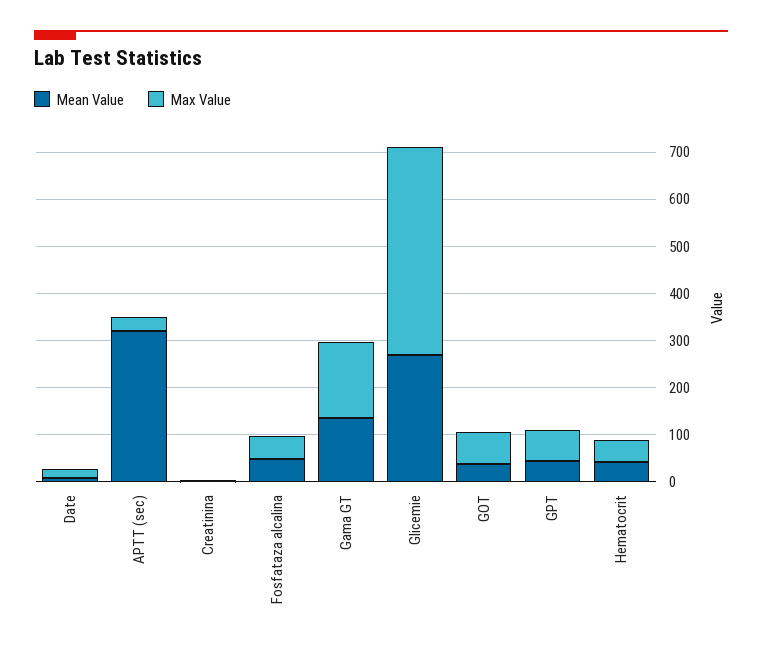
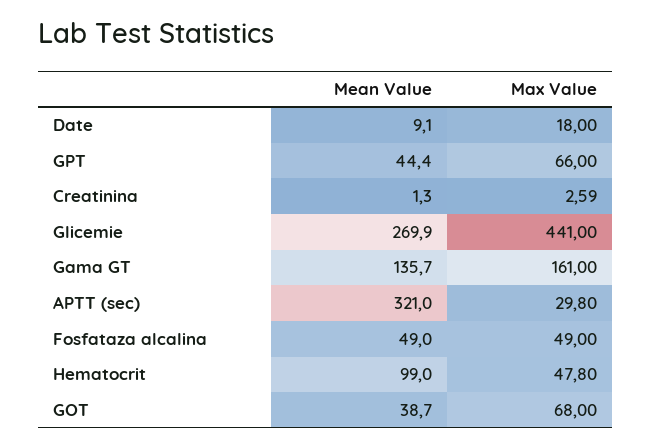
  {
    "Mean Value": {
      "Date": 9.1,
      "APTT (sec)": 321,
      "Creatinina": 1.3,
      "Fosfataza alcalina": 49,
      "Gama GT": 135.7,
      "Glicemie": 269.9,
      "GOT": 38.7,
      "GPT": 44.4,
-     "Hematocrit": 40
+     "Hematocrit": 99
    },
    "Max Value": {
      "Date": 18,
      "APTT (sec)": 29.8,
      "Creatinina": 2.59,
      "Fosfataza alcalina": 49,
      "Gama GT": 161,
      "Glicemie": 441,
      "GOT": 68,
      "GPT": 66,
      "Hematocrit": 47.8
    }
  }

